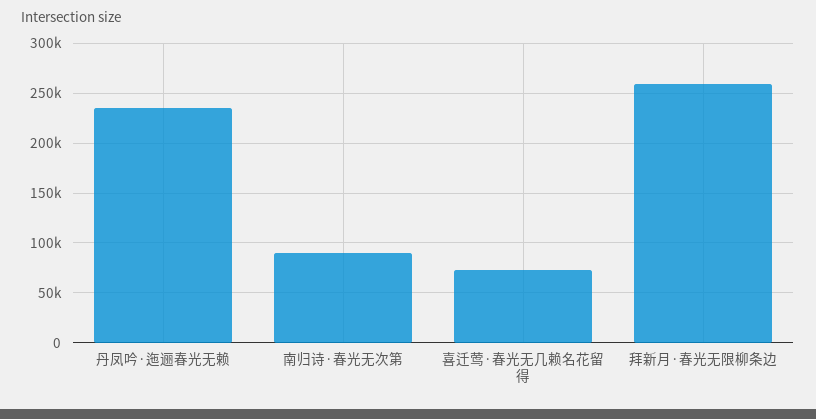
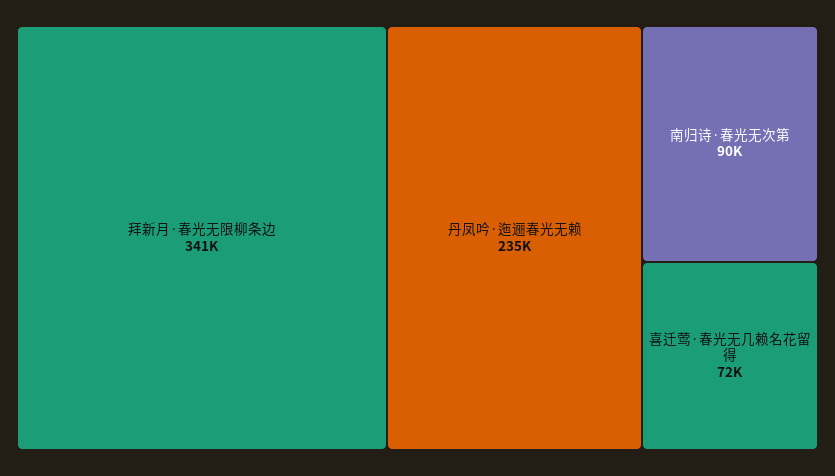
  {
    "丹凤吟·迤逦春光无赖": 235000,
    "南归诗·春光无次第": 90000,
    "喜迁莺·春光无几赖名花留得": 72000,
-   "拜新月·春光无限柳条边": 260000
+   "拜新月·春光无限柳条边": 341000
  }

